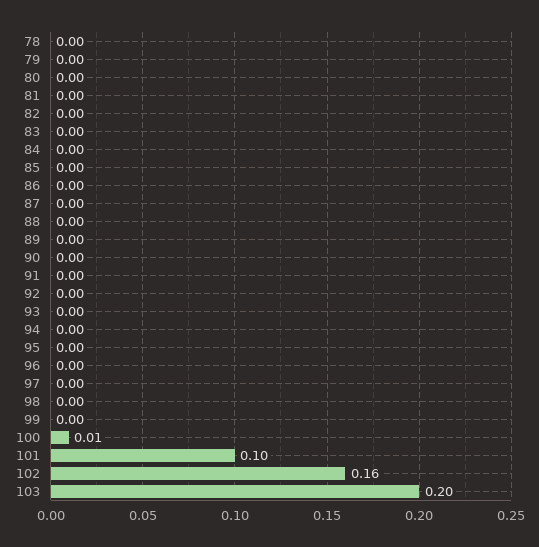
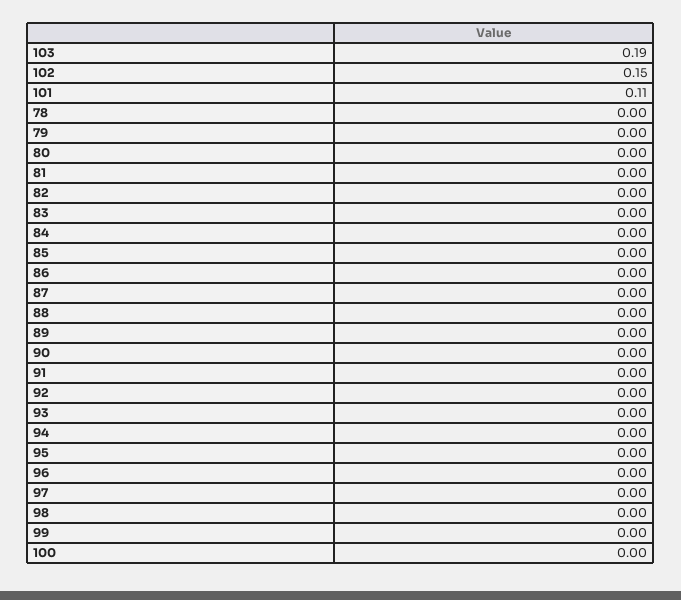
  {
    "78": 0,
    "79": 0,
    "80": 0,
    "81": 0,
    "82": 0,
    "83": 0,
    "84": 0,
    "85": 0,
    "86": 0,
    "87": 0,
    "88": 0,
    "89": 0,
    "90": 0,
    "91": 0,
    "92": 0,
    "93": 0,
    "94": 0,
    "95": 0,
    "96": 0,
    "97": 0,
    "98": 0,
    "99": 0,
-   "100": 0.01,
+   "100": 0,
-   "101": 0.1,
+   "101": 0.11,
-   "102": 0.16,
+   "102": 0.15,
-   "103": 0.2
+   "103": 0.19
  }

